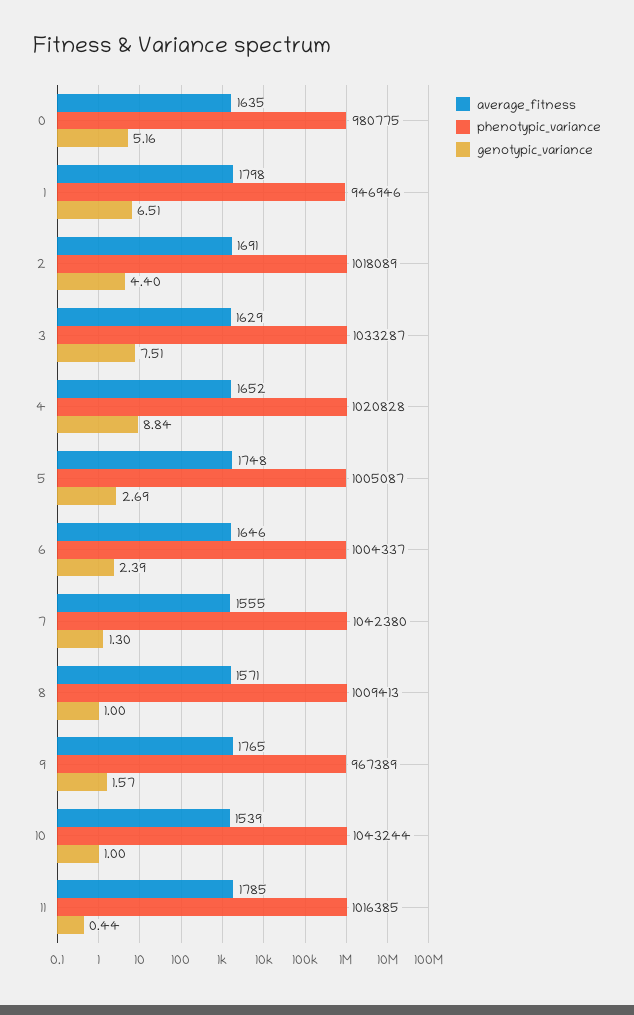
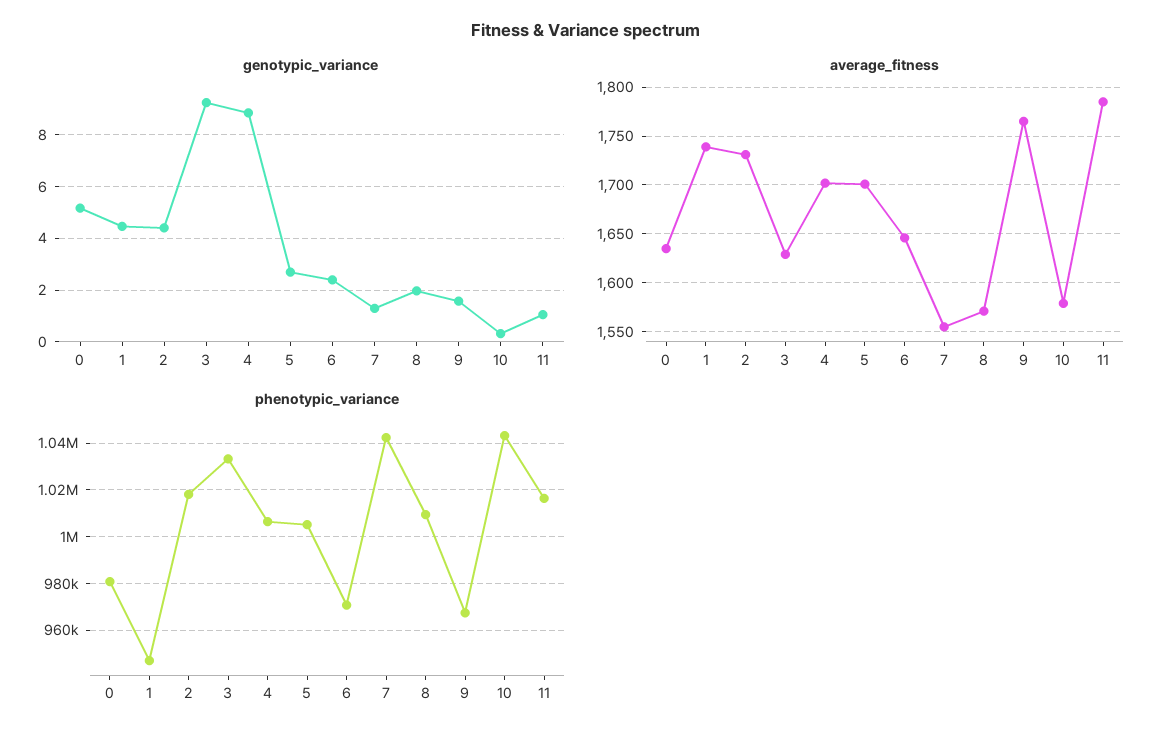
  {
    "average_fitness": {
      "0": 1635,
-     "1": 1798,
+     "1": 1740,
-     "2": 1691,
+     "2": 1730,
      "3": 1629,
-     "4": 1652,
+     "4": 1700,
-     "5": 1748,
+     "5": 1700,
      "6": 1646,
      "7": 1555,
      "8": 1571,
      "9": 1765,
-     "10": 1539,
+     "10": 1580,
      "11": 1785
    },
    "phenotypic_variance": {
      "0": 980775,
      "1": 946946,
      "2": 1018089,
      "3": 1033287,
-     "4": 1020828,
+     "4": 1005000,
      "5": 1005087,
-     "6": 1004337,
+     "6": 970000,
      "7": 1042380,
      "8": 1009413,
      "9": 967389,
      "10": 1043244,
      "11": 1016385
    },
    "genotypic_variance": {
      "0": 5.16,
-     "1": 6.51,
+     "1": 4.5,
      "2": 4.4,
-     "3": 7.51,
+     "3": 9.25,
      "4": 8.84,
      "5": 2.69,
      "6": 2.39,
      "7": 1.3,
-     "8": 1,
+     "8": 2,
      "9": 1.57,
-     "10": 1,
+     "10": 0.25,
-     "11": 0.44
+     "11": 1
    }
  }

